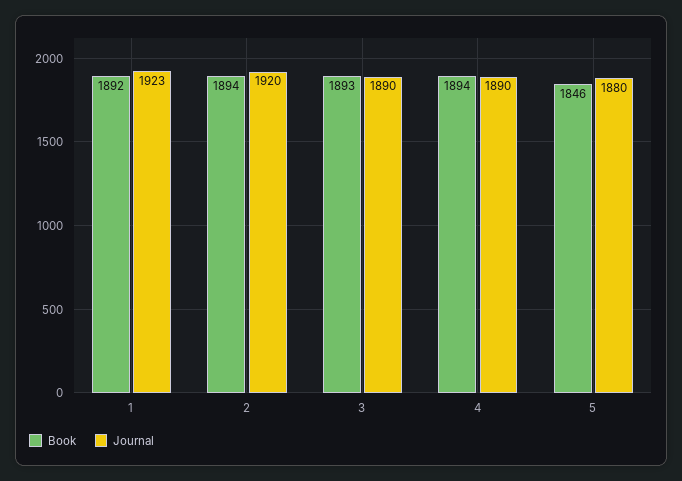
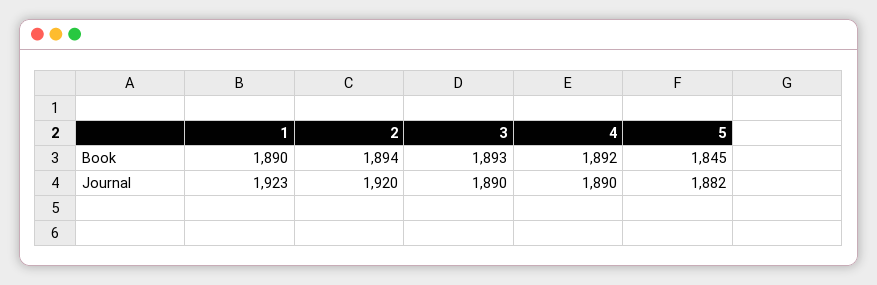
  {
    "Book": {
-     "1": 1892,
+     "1": 1890,
      "2": 1894,
      "3": 1893,
-     "4": 1894,
+     "4": 1892,
-     "5": 1846
+     "5": 1845
    },
    "Journal": {
      "1": 1923,
      "2": 1920,
      "3": 1890,
      "4": 1890,
-     "5": 1880
+     "5": 1882
    }
  }

